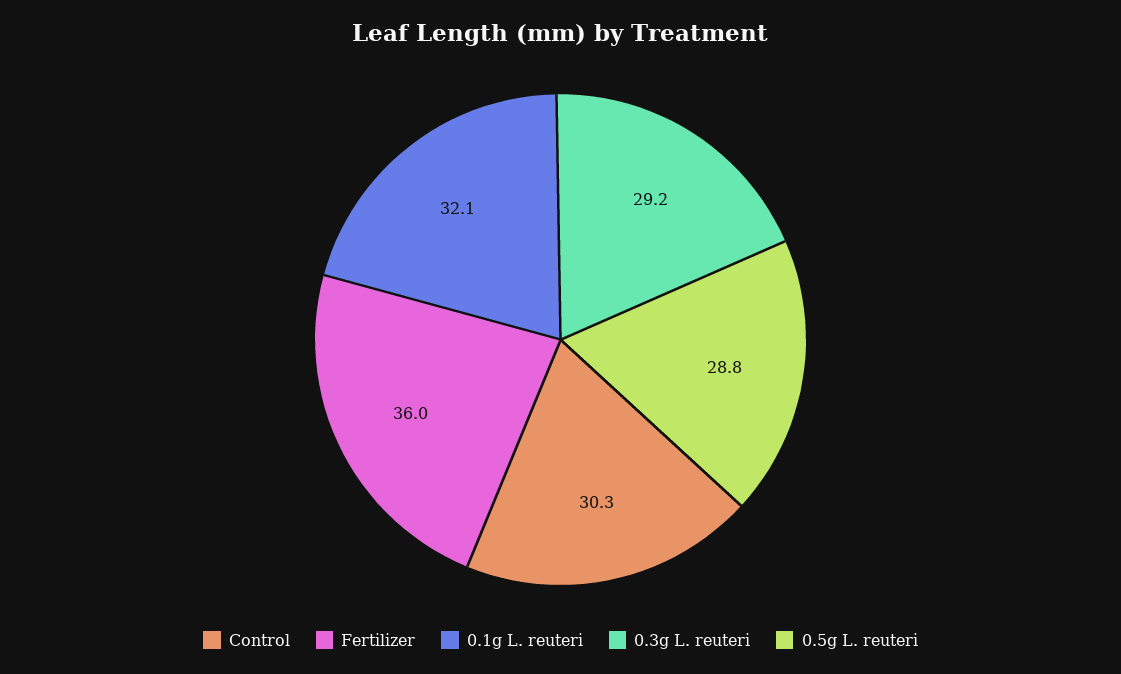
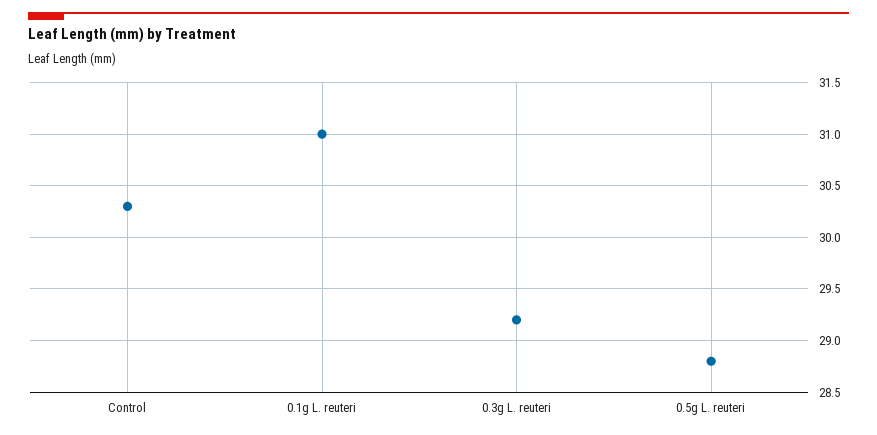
  {
    "Control": 30.3,
-   "Fertilizer": 36,
-   "0.1g L. reuteri": 32.1,
+   "0.1g L. reuteri": 31,
    "0.3g L. reuteri": 29.2,
    "0.5g L. reuteri": 28.8
  }

